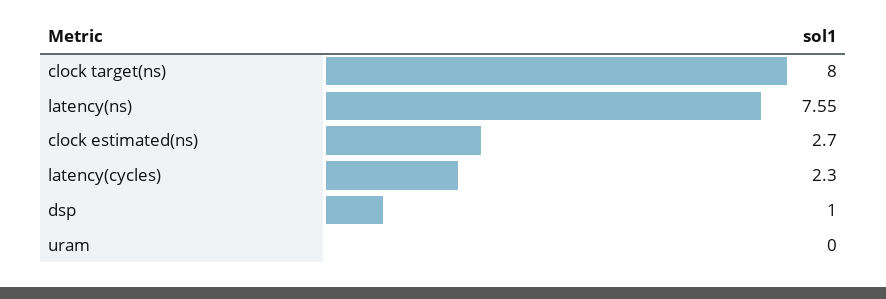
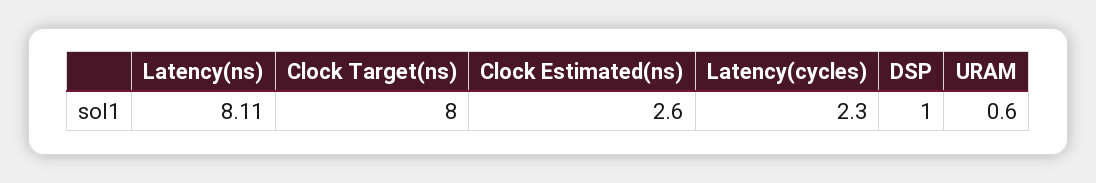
  {
    "clock target(ns)": 8,
-   "latency(ns)": 7.55,
+   "latency(ns)": 8.11,
-   "clock estimated(ns)": 2.7,
+   "clock estimated(ns)": 2.6,
    "latency(cycles)": 2.3,
    "dsp": 1,
-   "uram": 0
+   "uram": 0.6
  }

